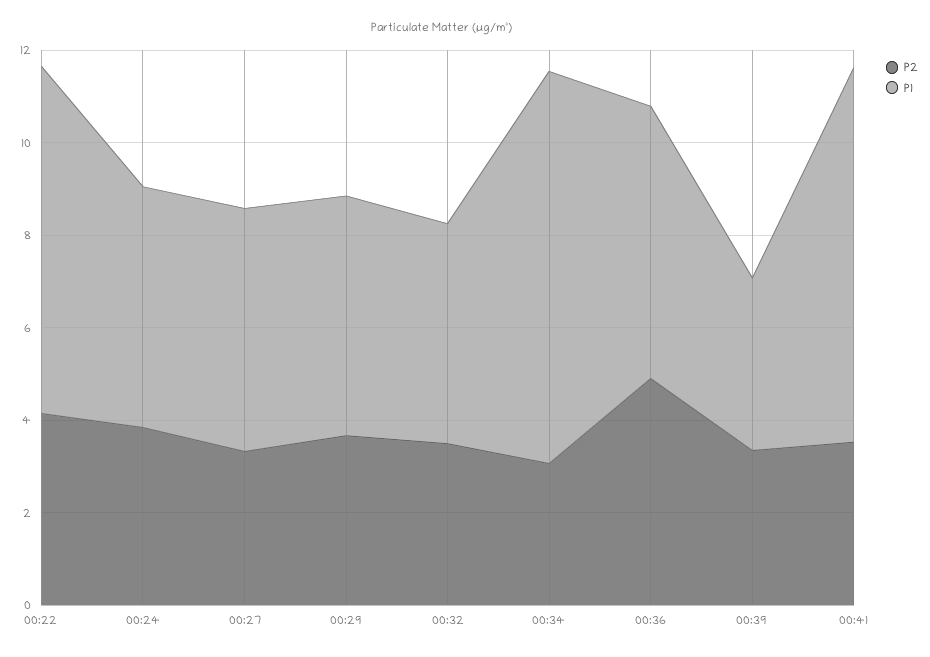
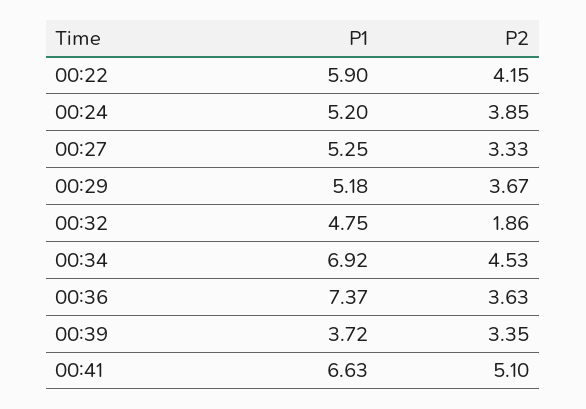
  {
    "P2": {
      "00:22": 4.15,
      "00:24": 3.85,
      "00:27": 3.33,
      "00:29": 3.67,
-     "00:32": 3.5,
+     "00:32": 1.86,
-     "00:34": 3,
+     "00:34": 4.53,
-     "00:36": 5,
+     "00:36": 3.63,
      "00:39": 3.35,
-     "00:41": 3.5
+     "00:41": 5.1
    },
    "P1": {
-     "00:22": 7.5,
+     "00:22": 5.9,
      "00:24": 5.2,
      "00:27": 5.25,
      "00:29": 5.18,
      "00:32": 4.75,
-     "00:34": 8.5,
+     "00:34": 6.92,
-     "00:36": 6,
+     "00:36": 7.37,
      "00:39": 3.72,
-     "00:41": 8
+     "00:41": 6.63
    }
  }

